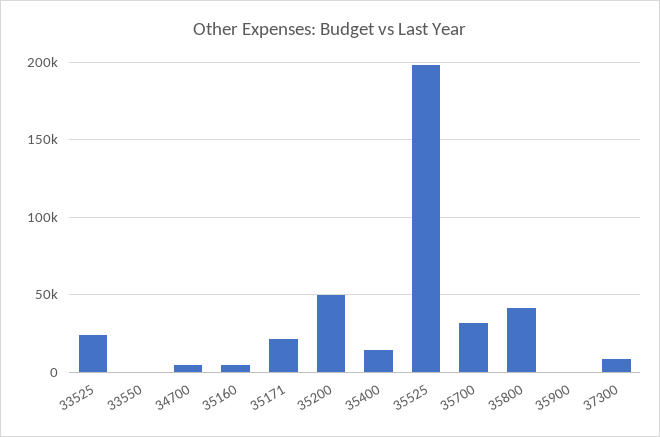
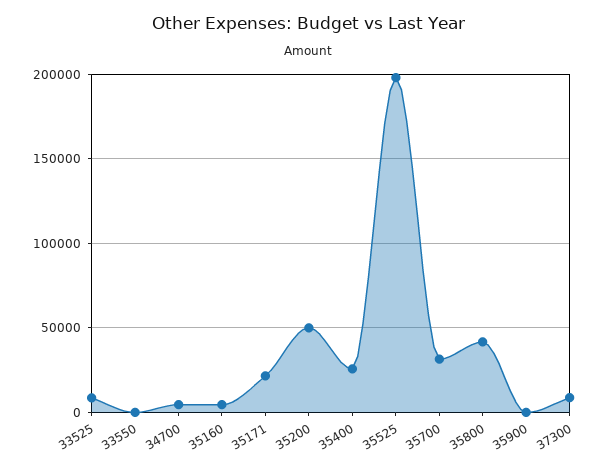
  {
-   "33525": 25000,
+   "33525": 10000,
    "33550": 0,
    "34700": 5000,
    "35160": 5000,
    "35171": 20000,
    "35200": 50000,
-   "35400": 15000,
+   "35400": 25000,
    "35525": 200000,
    "35700": 30000,
    "35800": 40000,
    "35900": 0,
    "37300": 10000
  }

